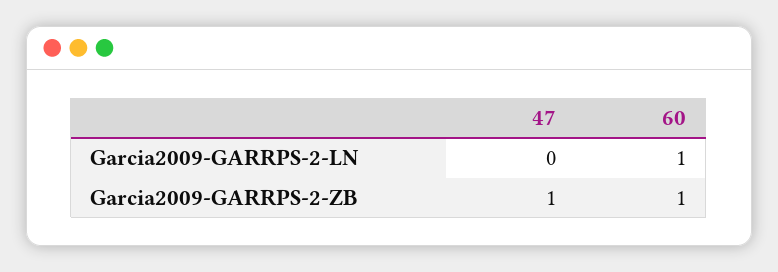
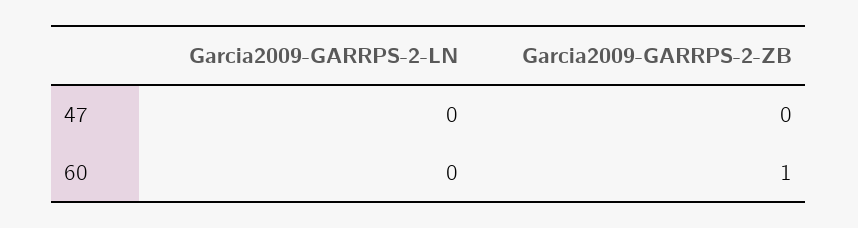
  {
    "47": {
      "Garcia2009-GARRPS-2-LN": 0,
-     "Garcia2009-GARRPS-2-ZB": 1
+     "Garcia2009-GARRPS-2-ZB": 0
    },
    "60": {
-     "Garcia2009-GARRPS-2-LN": 1,
+     "Garcia2009-GARRPS-2-LN": 0,
      "Garcia2009-GARRPS-2-ZB": 1
    }
  }

